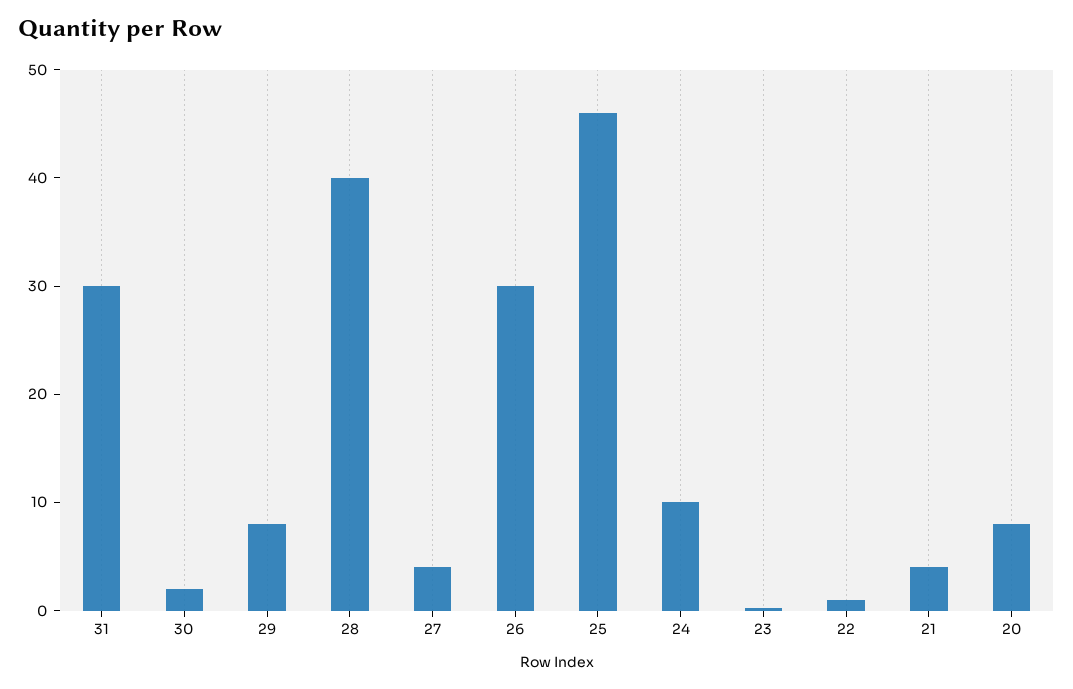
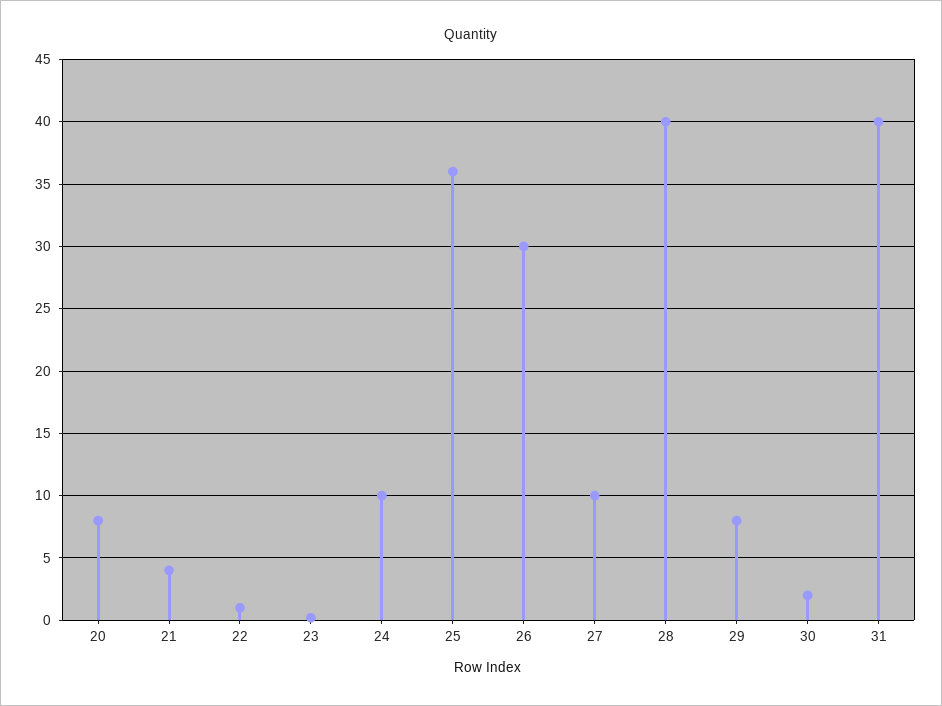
  {
-   "31": 30,
+   "31": 40,
    "30": 2,
    "29": 8,
    "28": 40,
-   "27": 4,
+   "27": 10,
    "26": 30,
-   "25": 46,
+   "25": 36,
    "24": 10,
    "23": 0,
    "22": 1,
    "21": 4,
    "20": 8
  }

